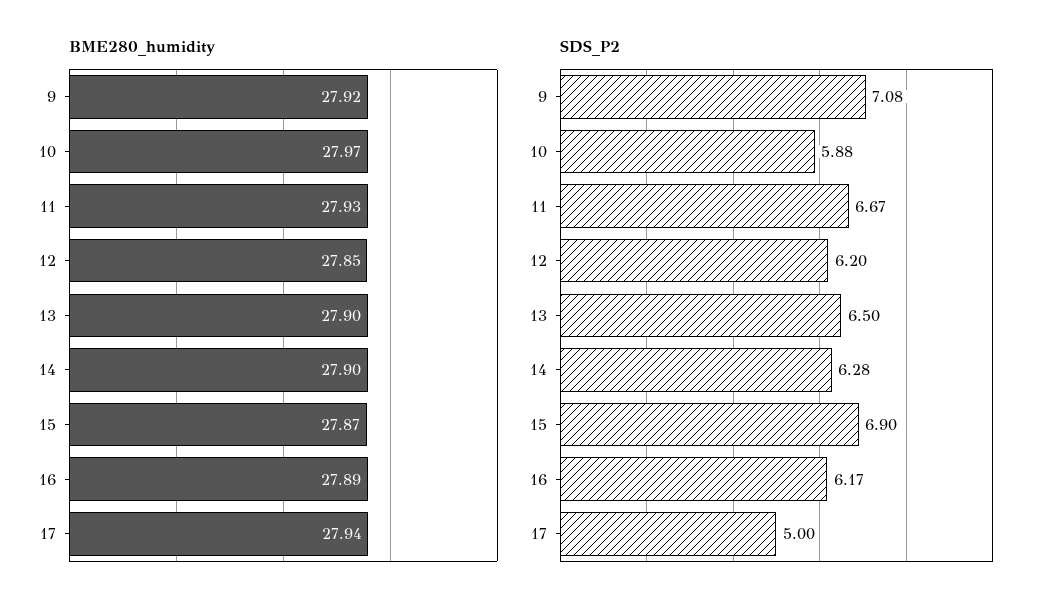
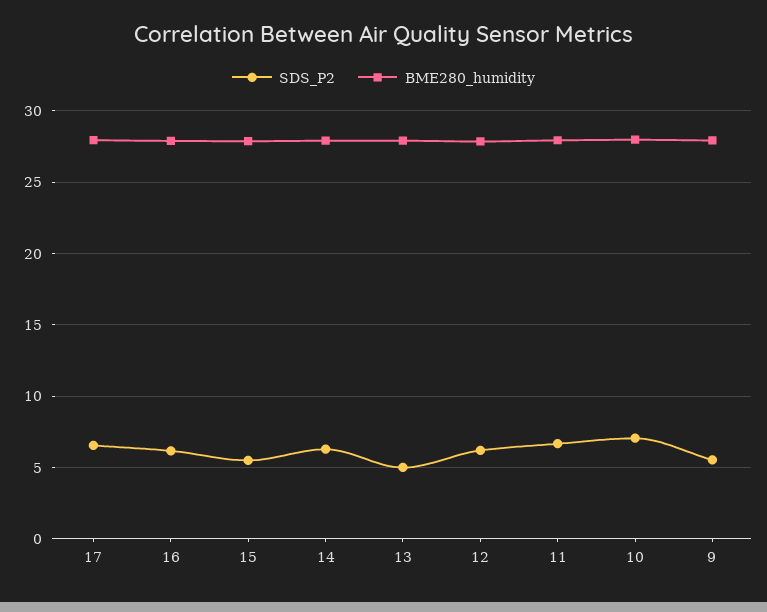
  {
    "BME280_humidity": {
      "9": 27.92,
      "10": 27.97,
      "11": 27.93,
      "12": 27.85,
      "13": 27.9,
      "14": 27.9,
      "15": 27.87,
      "16": 27.89,
      "17": 27.94
    },
    "SDS_P2": {
-     "9": 7.08,
+     "9": 5.5,
-     "10": 5.88,
+     "10": 7,
      "11": 6.67,
      "12": 6.2,
-     "13": 6.5,
+     "13": 5,
      "14": 6.28,
-     "15": 6.9,
+     "15": 5.5,
      "16": 6.17,
-     "17": 5
+     "17": 6.5
    }
  }

